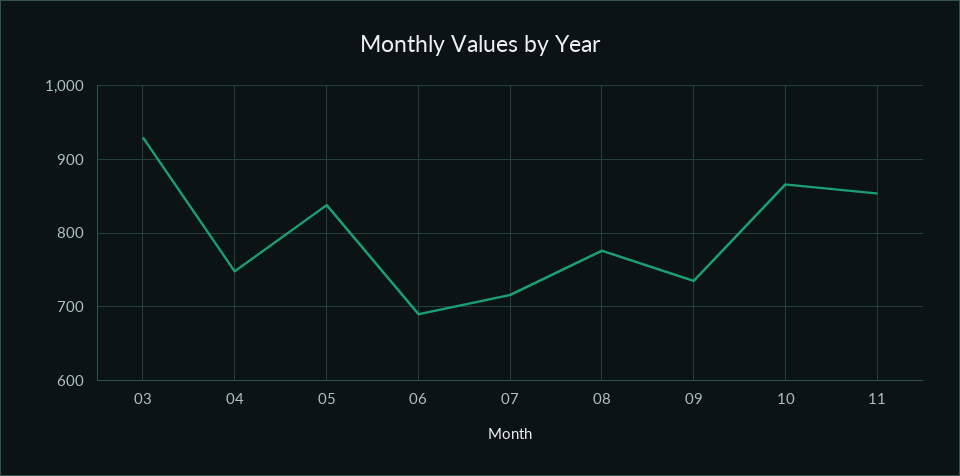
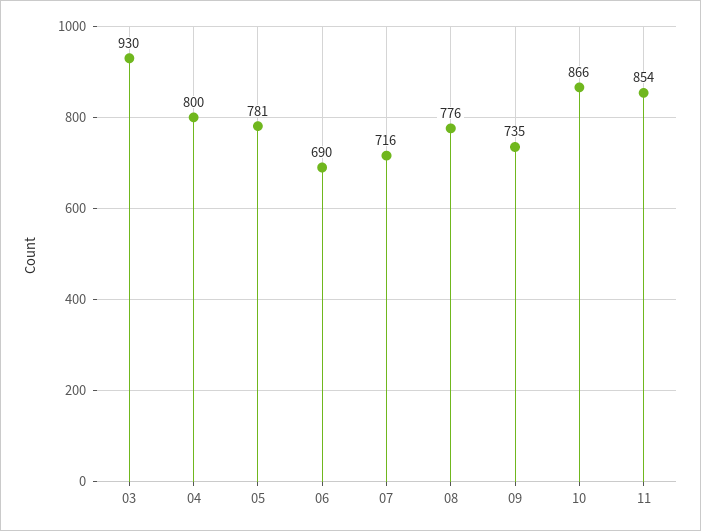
  {
    "03": 930,
-   "04": 750,
+   "04": 800,
-   "05": 840,
+   "05": 781,
    "06": 690,
    "07": 716,
    "08": 776,
    "09": 735,
    "10": 866,
    "11": 854
  }

